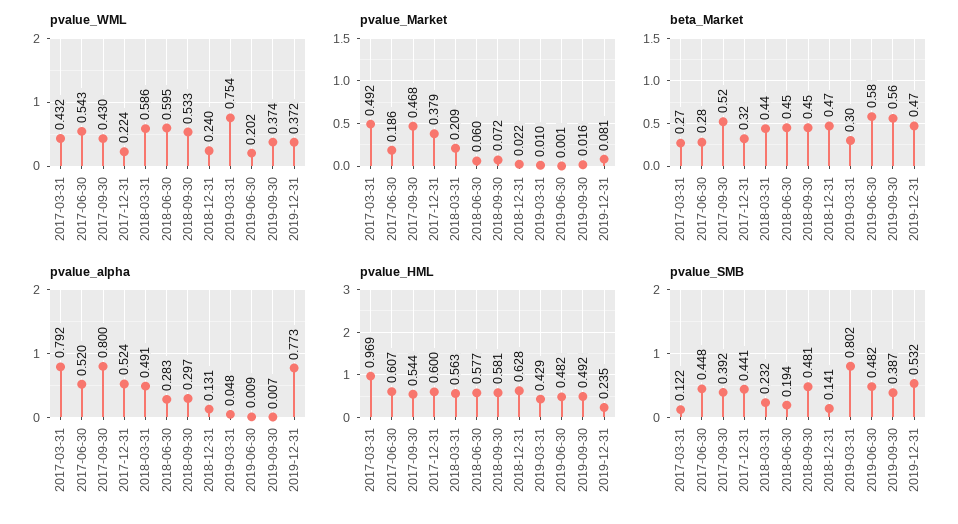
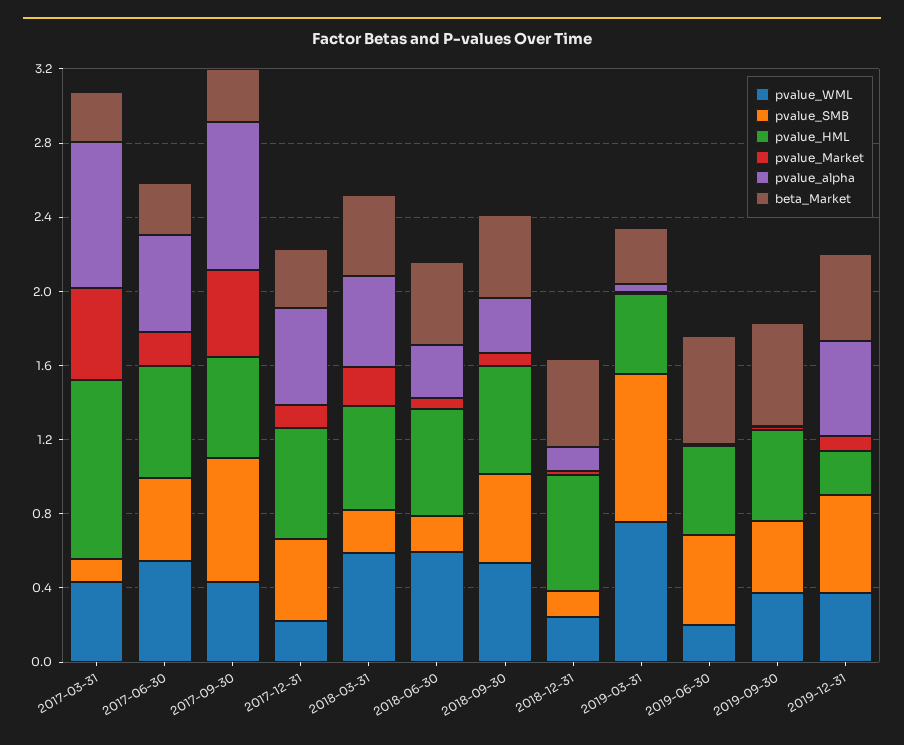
  {
    "pvalue_WML": {
      "2017-03-31": 0.432,
      "2017-06-30": 0.543,
      "2017-09-30": 0.43,
      "2017-12-31": 0.224,
      "2018-03-31": 0.586,
      "2018-06-30": 0.595,
      "2018-09-30": 0.533,
      "2018-12-31": 0.24,
      "2019-03-31": 0.754,
      "2019-06-30": 0.202,
      "2019-09-30": 0.374,
      "2019-12-31": 0.372
    },
    "pvalue_Market": {
      "2017-03-31": 0.492,
      "2017-06-30": 0.186,
      "2017-09-30": 0.468,
-     "2017-12-31": 0.379,
+     "2017-12-31": 0.1,
      "2018-03-31": 0.209,
      "2018-06-30": 0.06,
      "2018-09-30": 0.072,
      "2018-12-31": 0.022,
      "2019-03-31": 0.01,
      "2019-06-30": 0.001,
      "2019-09-30": 0.016,
      "2019-12-31": 0.081
    },
    "beta_Market": {
      "2017-03-31": 0.27,
      "2017-06-30": 0.28,
-     "2017-09-30": 0.52,
+     "2017-09-30": 0.3,
      "2017-12-31": 0.32,
      "2018-03-31": 0.44,
      "2018-06-30": 0.45,
      "2018-09-30": 0.45,
      "2018-12-31": 0.47,
      "2019-03-31": 0.3,
      "2019-06-30": 0.58,
      "2019-09-30": 0.56,
      "2019-12-31": 0.47
    },
    "pvalue_alpha": {
      "2017-03-31": 0.792,
      "2017-06-30": 0.52,
      "2017-09-30": 0.8,
      "2017-12-31": 0.524,
      "2018-03-31": 0.491,
      "2018-06-30": 0.283,
      "2018-09-30": 0.297,
      "2018-12-31": 0.131,
      "2019-03-31": 0.048,
      "2019-06-30": 0.009,
      "2019-09-30": 0.007,
-     "2019-12-31": 0.773
+     "2019-12-31": 0.5
    },
    "pvalue_HML": {
      "2017-03-31": 0.969,
      "2017-06-30": 0.607,
      "2017-09-30": 0.544,
      "2017-12-31": 0.6,
      "2018-03-31": 0.563,
      "2018-06-30": 0.577,
      "2018-09-30": 0.581,
      "2018-12-31": 0.628,
      "2019-03-31": 0.429,
      "2019-06-30": 0.482,
      "2019-09-30": 0.492,
      "2019-12-31": 0.235
    },
    "pvalue_SMB": {
      "2017-03-31": 0.122,
      "2017-06-30": 0.448,
-     "2017-09-30": 0.392,
+     "2017-09-30": 0.7,
      "2017-12-31": 0.441,
      "2018-03-31": 0.232,
      "2018-06-30": 0.194,
      "2018-09-30": 0.481,
      "2018-12-31": 0.141,
      "2019-03-31": 0.802,
      "2019-06-30": 0.482,
      "2019-09-30": 0.387,
      "2019-12-31": 0.532
    }
  }

